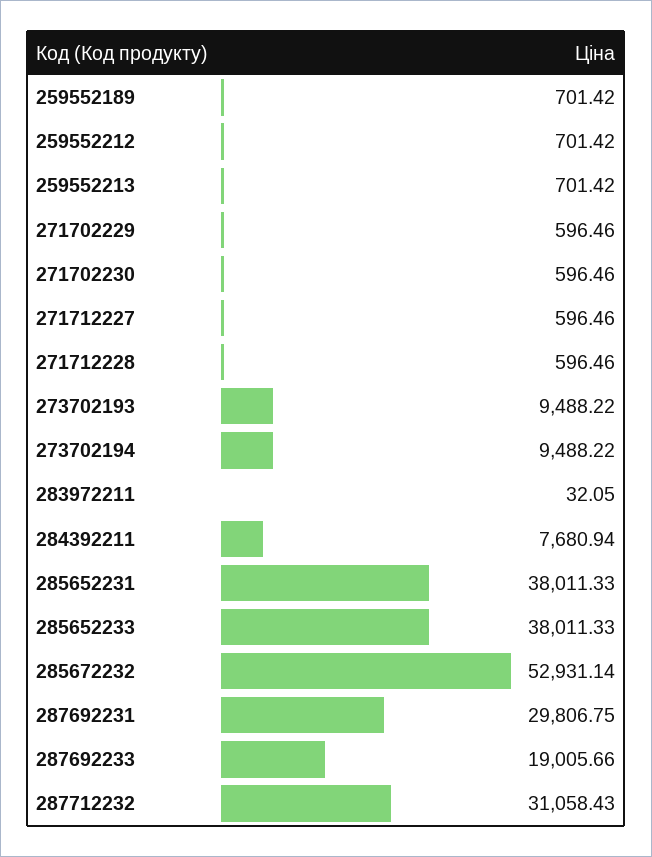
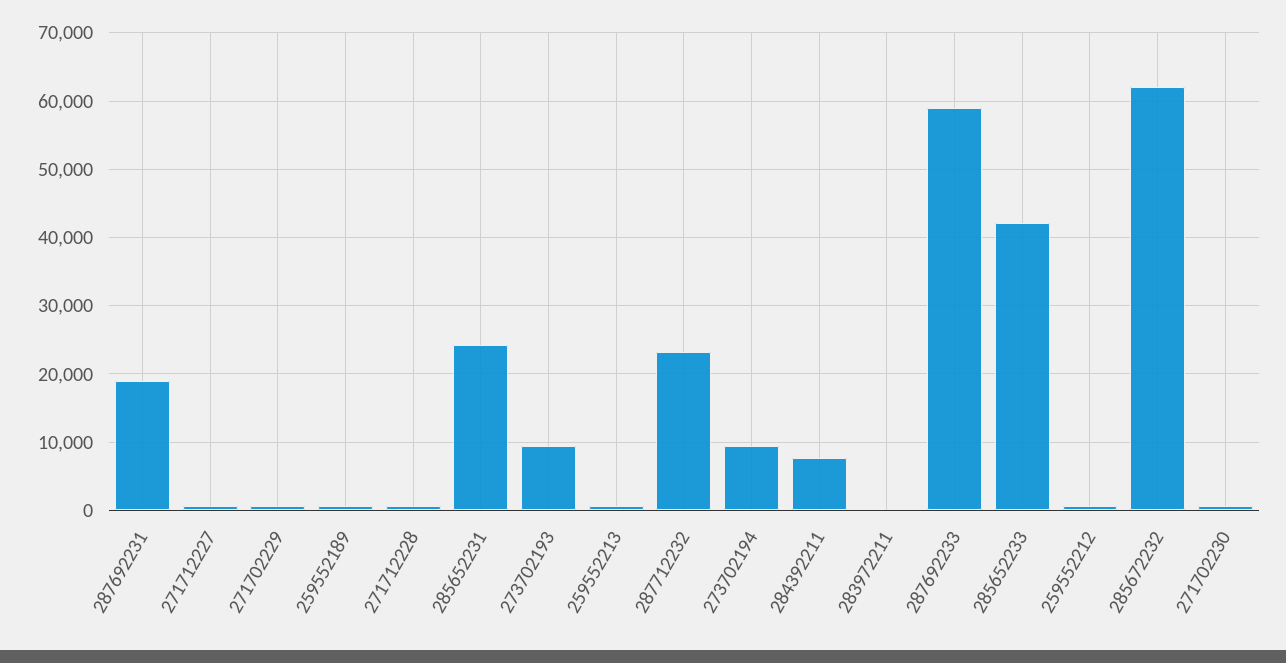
  {
    "259552189": 701.42,
    "259552212": 701.42,
    "259552213": 701.42,
    "271702229": 596.46,
    "271702230": 596.46,
    "271712227": 596.46,
    "271712228": 596.46,
    "273702193": 9488.22,
    "273702194": 9488.22,
    "283972211": 32.05,
    "284392211": 7680.94,
-   "285652231": 38011.33,
+   "285652231": 24000,
-   "285652233": 38011.33,
+   "285652233": 42000,
-   "285672232": 52931.14,
+   "285672232": 62000,
-   "287692231": 29806.75,
+   "287692231": 19000,
-   "287692233": 19005.66,
+   "287692233": 59000,
-   "287712232": 31058.43
+   "287712232": 23000
  }

